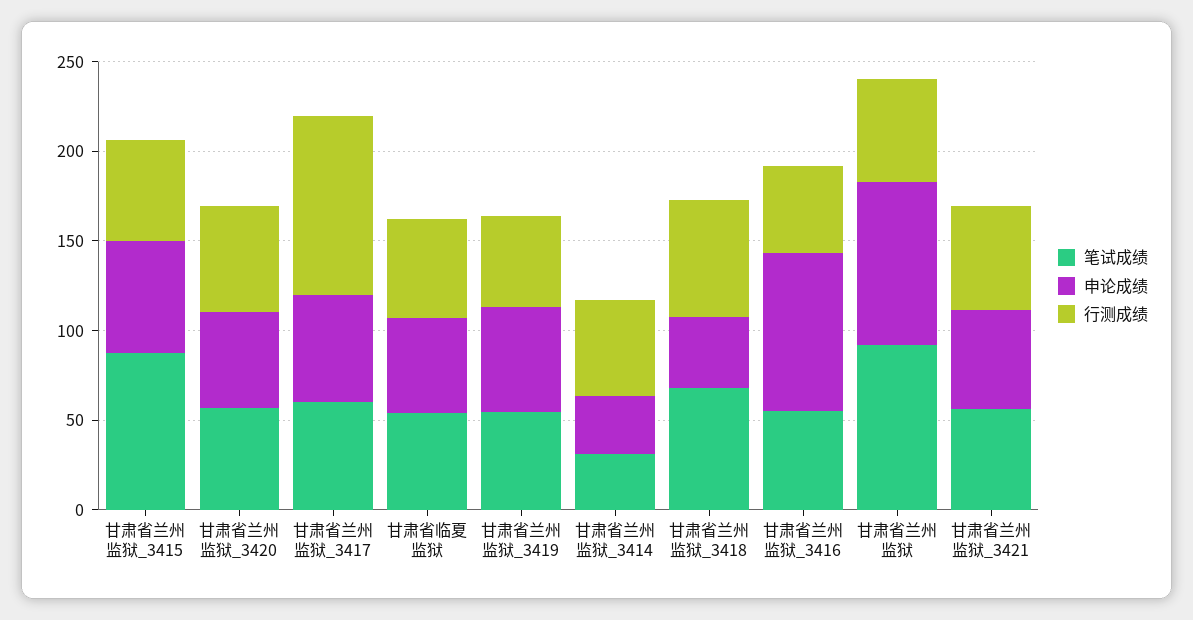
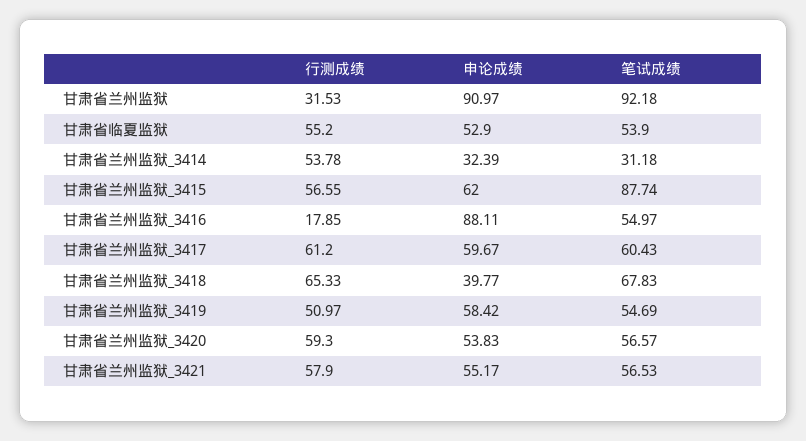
  {
    "笔试成绩": {
      "甘肃省兰州监狱_3415": 87.74,
      "甘肃省兰州监狱_3420": 56.57,
      "甘肃省兰州监狱_3417": 60.43,
      "甘肃省临夏监狱": 53.9,
      "甘肃省兰州监狱_3419": 54.69,
      "甘肃省兰州监狱_3414": 31.18,
      "甘肃省兰州监狱_3418": 67.83,
      "甘肃省兰州监狱_3416": 54.97,
      "甘肃省兰州监狱": 92.18,
      "甘肃省兰州监狱_3421": 56.53
    },
    "申论成绩": {
      "甘肃省兰州监狱_3415": 62,
      "甘肃省兰州监狱_3420": 53.83,
      "甘肃省兰州监狱_3417": 59.67,
      "甘肃省临夏监狱": 52.9,
      "甘肃省兰州监狱_3419": 58.42,
      "甘肃省兰州监狱_3414": 32.39,
      "甘肃省兰州监狱_3418": 39.77,
      "甘肃省兰州监狱_3416": 88.11,
      "甘肃省兰州监狱": 90.97,
      "甘肃省兰州监狱_3421": 55.17
    },
    "行测成绩": {
      "甘肃省兰州监狱_3415": 56.55,
      "甘肃省兰州监狱_3420": 59.3,
-     "甘肃省兰州监狱_3417": 100,
+     "甘肃省兰州监狱_3417": 61.2,
      "甘肃省临夏监狱": 55.2,
      "甘肃省兰州监狱_3419": 50.97,
      "甘肃省兰州监狱_3414": 53.78,
      "甘肃省兰州监狱_3418": 65.33,
-     "甘肃省兰州监狱_3416": 50,
+     "甘肃省兰州监狱_3416": 17.85,
-     "甘肃省兰州监狱": 60,
+     "甘肃省兰州监狱": 31.53,
      "甘肃省兰州监狱_3421": 57.9
    }
  }

